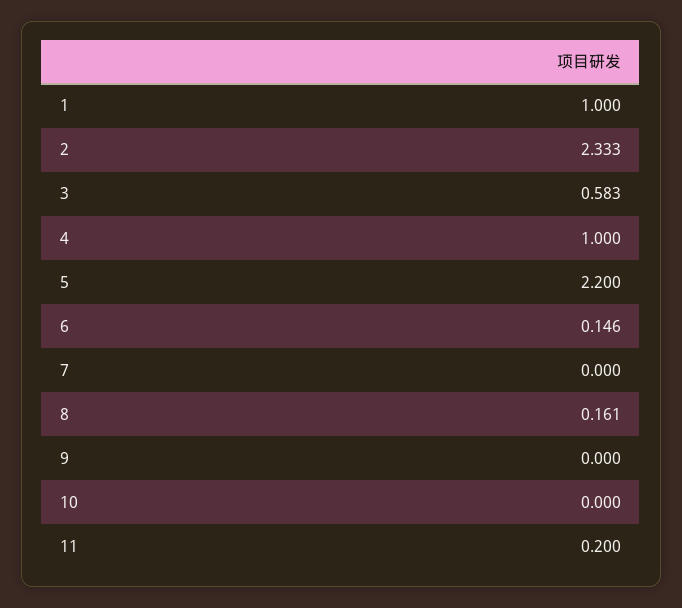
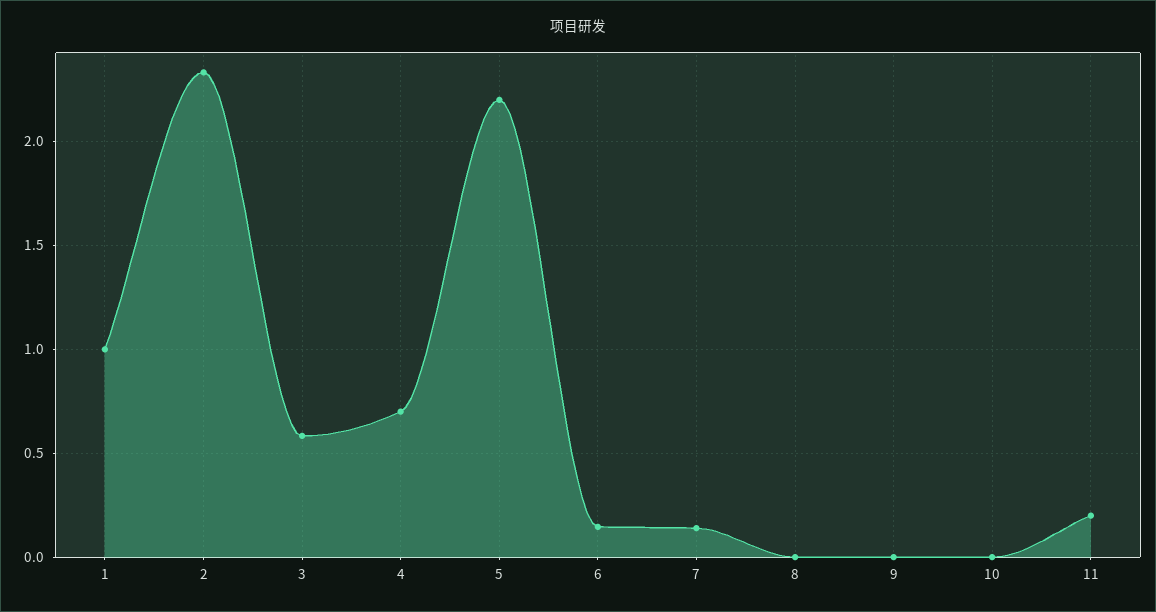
  {
    "1": 1,
    "2": 2.333,
    "3": 0.583,
-   "4": 1,
+   "4": 0.7,
    "5": 2.2,
    "6": 0.146,
-   "7": 0,
+   "7": 0.15,
-   "8": 0.161,
+   "8": 0,
    "9": 0,
    "10": 0,
    "11": 0.2
  }

